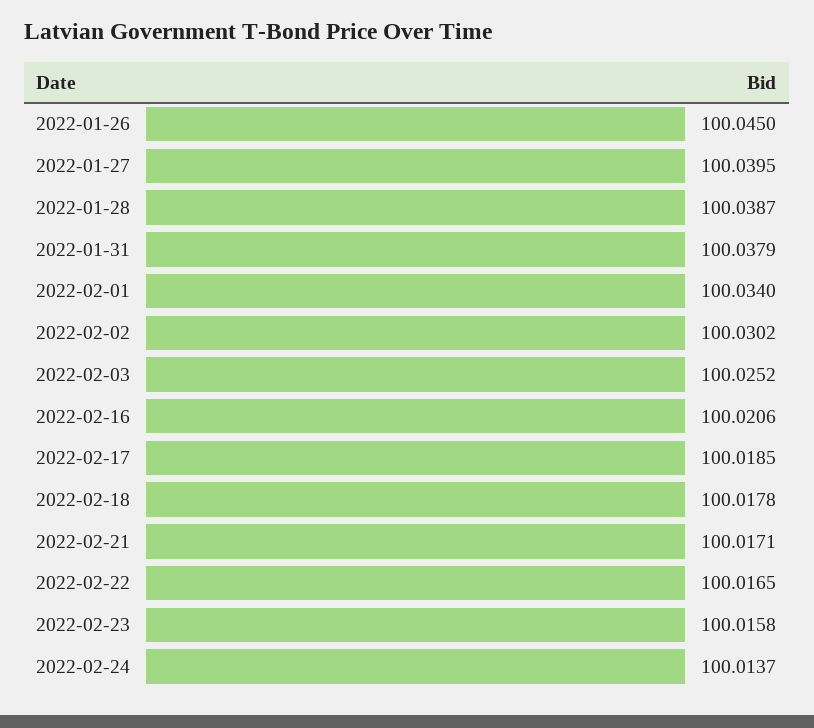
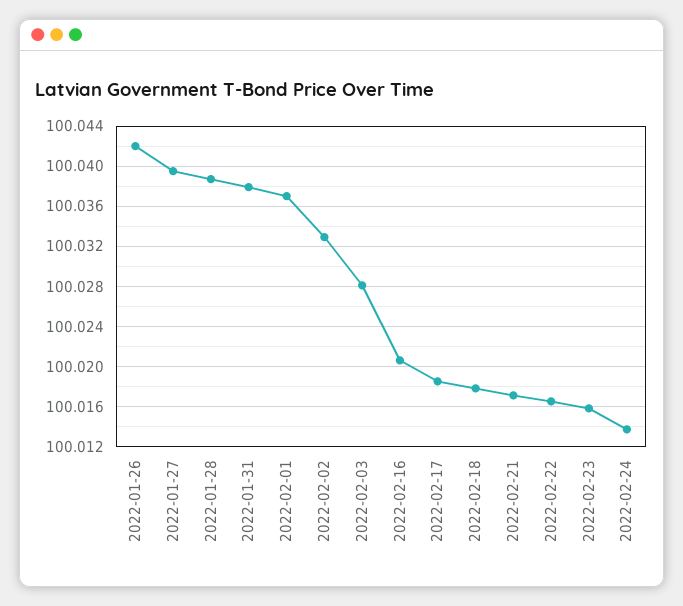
  {
-   "2022-01-26": 100.045,
+   "2022-01-26": 100.042,
    "2022-01-27": 100.0395,
    "2022-01-28": 100.0387,
    "2022-01-31": 100.0379,
-   "2022-02-01": 100.034,
+   "2022-02-01": 100.037,
-   "2022-02-02": 100.0302,
+   "2022-02-02": 100.033,
-   "2022-02-03": 100.0252,
+   "2022-02-03": 100.028,
    "2022-02-16": 100.0206,
    "2022-02-17": 100.0185,
    "2022-02-18": 100.0178,
    "2022-02-21": 100.0171,
    "2022-02-22": 100.0165,
    "2022-02-23": 100.0158,
    "2022-02-24": 100.0137
  }

